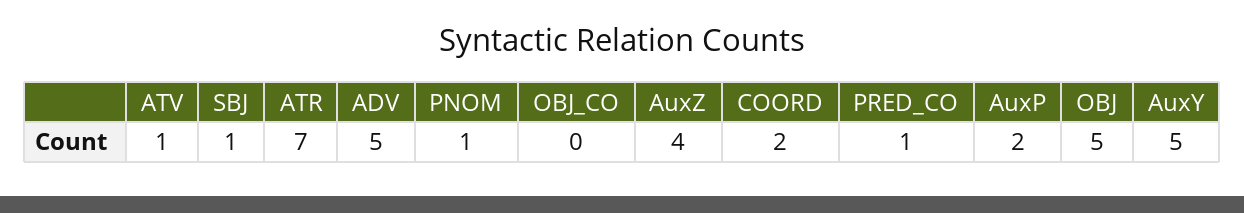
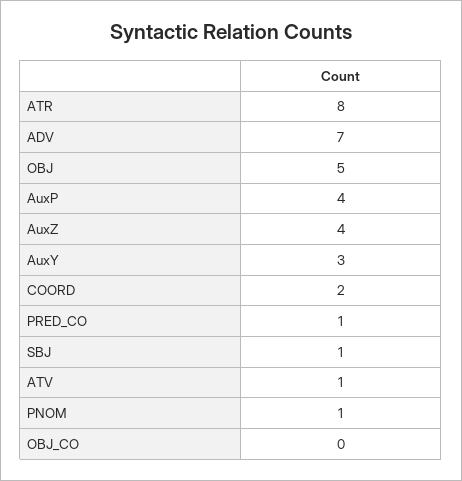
  {
    "ATV": 1,
    "SBJ": 1,
-   "ATR": 7,
+   "ATR": 8,
-   "ADV": 5,
+   "ADV": 7,
    "PNOM": 1,
    "OBJ_CO": 0,
    "AuxZ": 4,
    "COORD": 2,
    "PRED_CO": 1,
-   "AuxP": 2,
+   "AuxP": 4,
    "OBJ": 5,
-   "AuxY": 5
+   "AuxY": 3
  }

